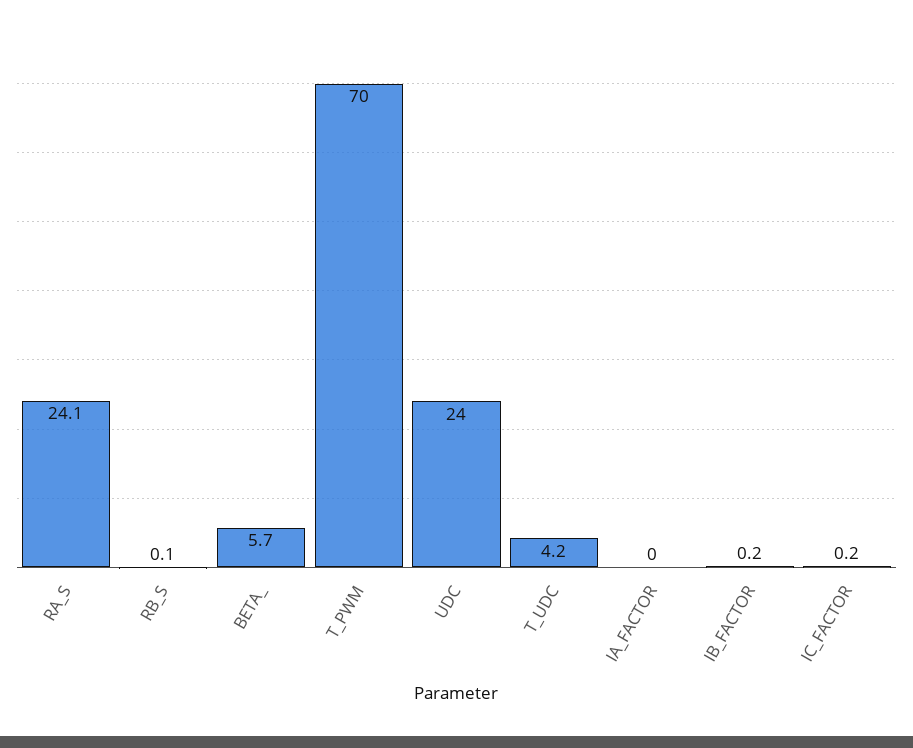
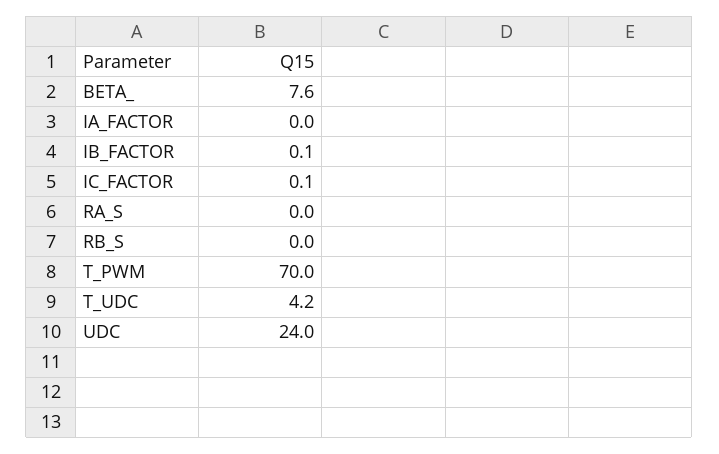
  {
-   "RA_S": 24.1,
+   "RA_S": 0,
-   "RB_S": 0.1,
+   "RB_S": 0,
-   "BETA_": 5.7,
+   "BETA_": 7.6,
    "T_PWM": 70,
    "UDC": 24,
    "T_UDC": 4.2,
    "IA_FACTOR": 0,
-   "IB_FACTOR": 0.2,
+   "IB_FACTOR": 0.1,
-   "IC_FACTOR": 0.2
+   "IC_FACTOR": 0.1
  }

